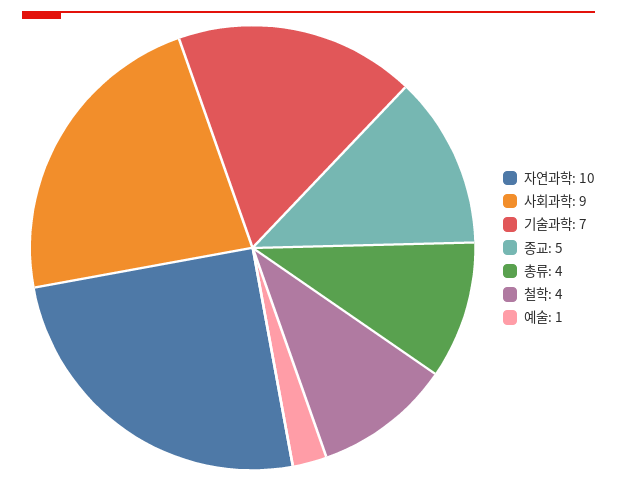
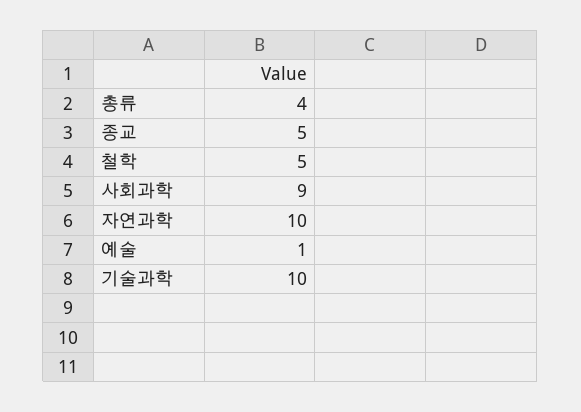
  {
    "자연과학": 10,
    "사회과학": 9,
-   "기술과학": 7,
+   "기술과학": 10,
    "종교": 5,
    "총류": 4,
-   "철학": 4,
+   "철학": 5,
    "예술": 1
  }

